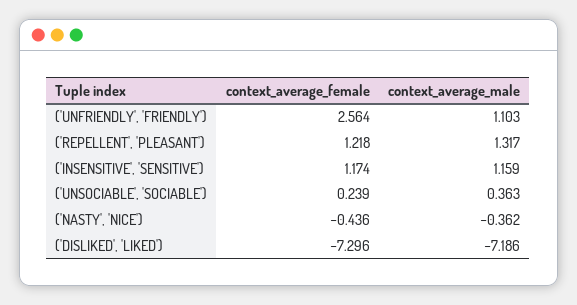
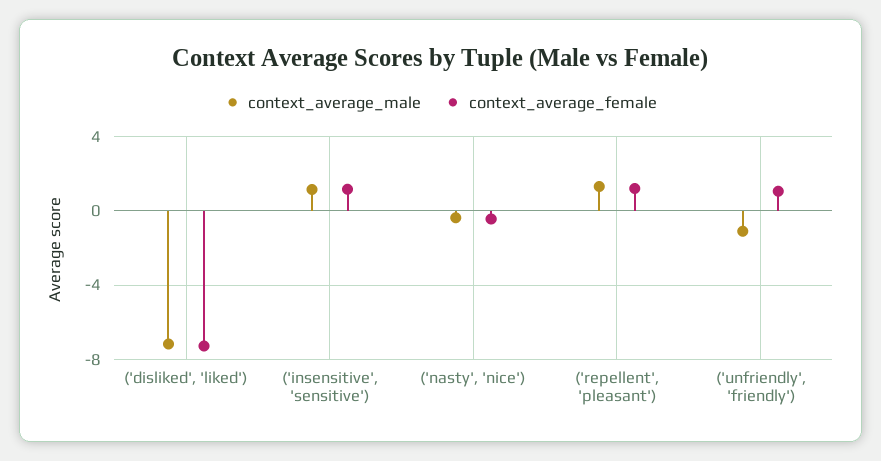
  {
    "context_average_female": {
-     "('UNFRIENDLY', 'FRIENDLY')": 2.564,
+     "('UNFRIENDLY', 'FRIENDLY')": 1,
      "('REPELLENT', 'PLEASANT')": 1.218,
      "('INSENSITIVE', 'SENSITIVE')": 1.174,
-     "('UNSOCIABLE', 'SOCIABLE')": 0.239,
      "('NASTY', 'NICE')": -0.436,
      "('DISLIKED', 'LIKED')": -7.296
    },
    "context_average_male": {
-     "('UNFRIENDLY', 'FRIENDLY')": 1.103,
+     "('UNFRIENDLY', 'FRIENDLY')": -1,
      "('REPELLENT', 'PLEASANT')": 1.317,
      "('INSENSITIVE', 'SENSITIVE')": 1.159,
-     "('UNSOCIABLE', 'SOCIABLE')": 0.363,
      "('NASTY', 'NICE')": -0.362,
      "('DISLIKED', 'LIKED')": -7.186
    }
  }

